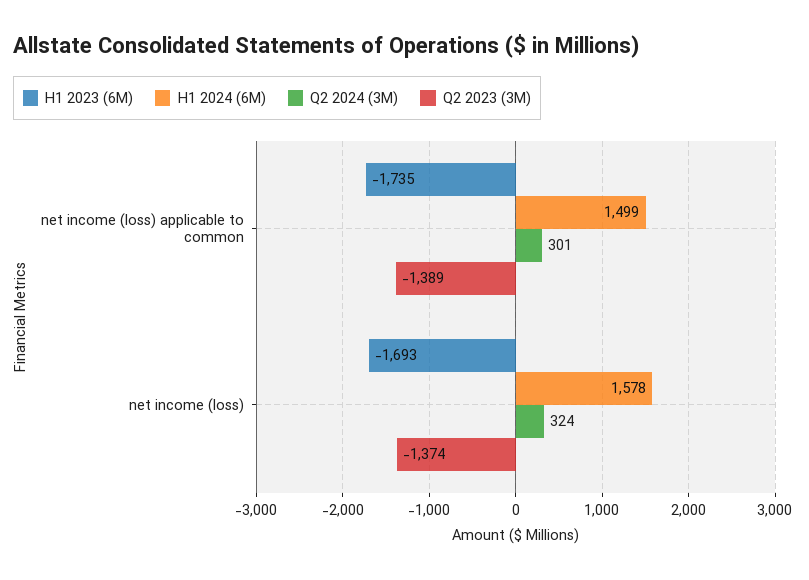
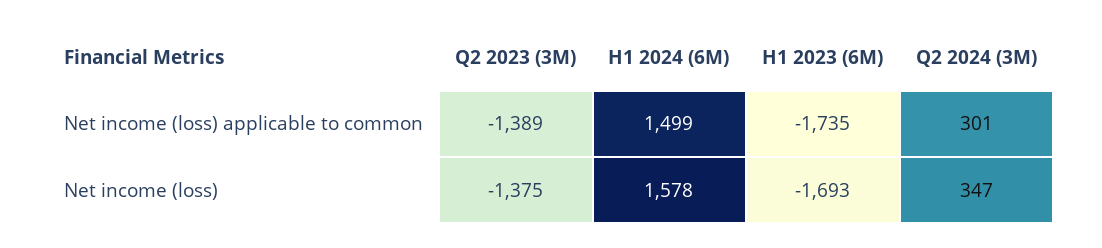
  {
    "H1 2023 (6M)": {
      "net income (loss) applicable to common": -1735,
      "net income (loss)": -1693
    },
    "H1 2024 (6M)": {
      "net income (loss) applicable to common": 1499,
      "net income (loss)": 1578
    },
    "Q2 2024 (3M)": {
      "net income (loss) applicable to common": 301,
-     "net income (loss)": 324
+     "net income (loss)": 347
    },
    "Q2 2023 (3M)": {
      "net income (loss) applicable to common": -1389,
-     "net income (loss)": -1374
+     "net income (loss)": -1375
    }
  }

